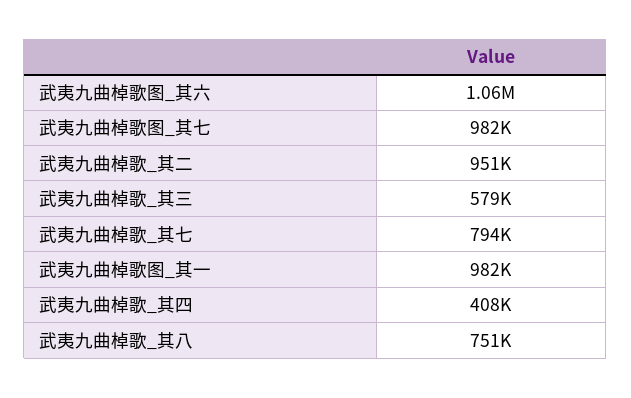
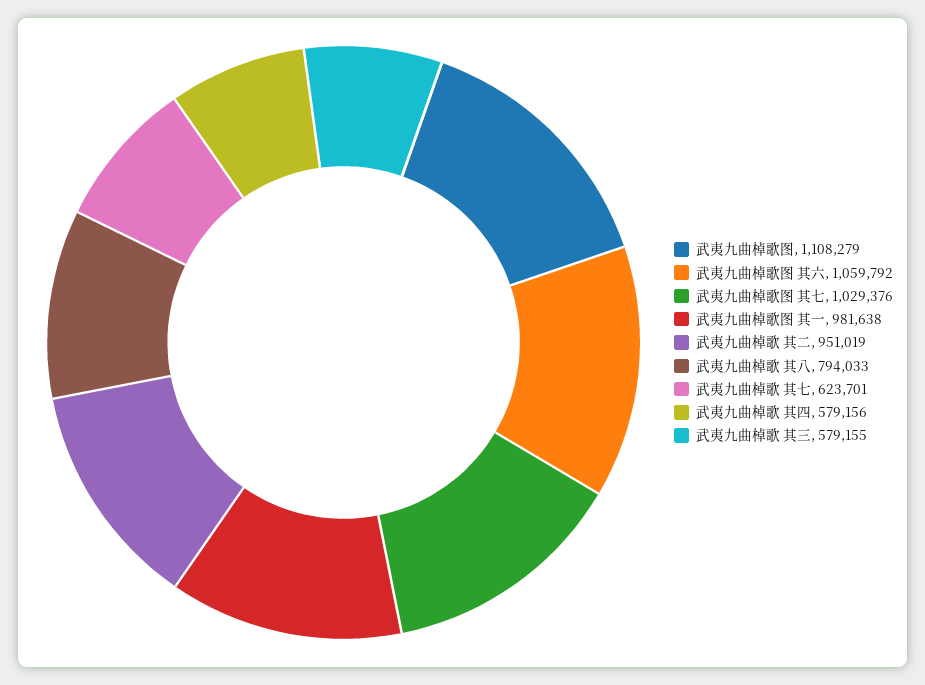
  {
    "武夷九曲棹歌图_其六": 1059792,
-   "武夷九曲棹歌图_其七": 982000,
+   "武夷九曲棹歌图_其七": 1029376,
    "武夷九曲棹歌_其二": 951019,
    "武夷九曲棹歌_其三": 579155,
-   "武夷九曲棹歌_其七": 794000,
+   "武夷九曲棹歌_其七": 623701,
    "武夷九曲棹歌图_其一": 981638,
-   "武夷九曲棹歌_其四": 408000,
+   "武夷九曲棹歌_其四": 579156,
-   "武夷九曲棹歌_其八": 751000
+   "武夷九曲棹歌_其八": 794033,
+   "武夷九曲棹歌图": 1108279
  }

